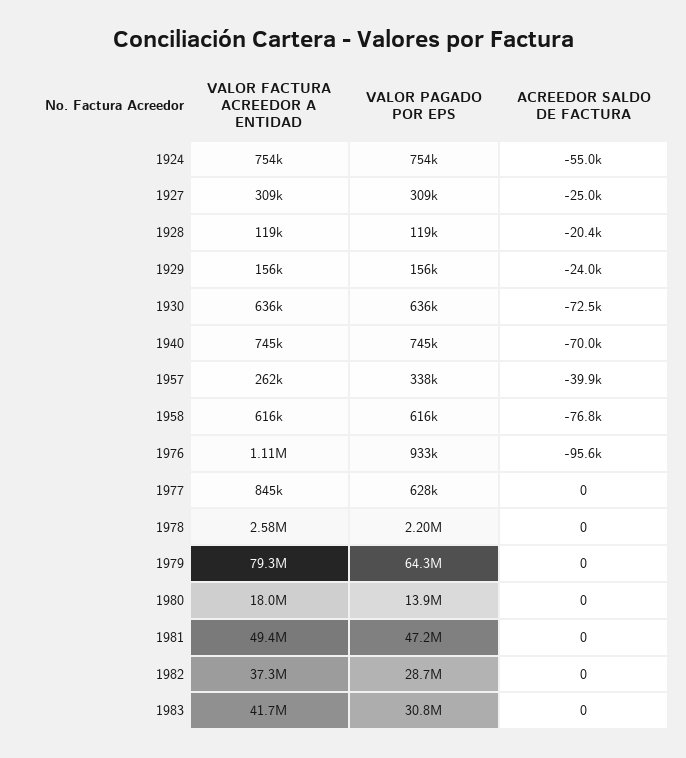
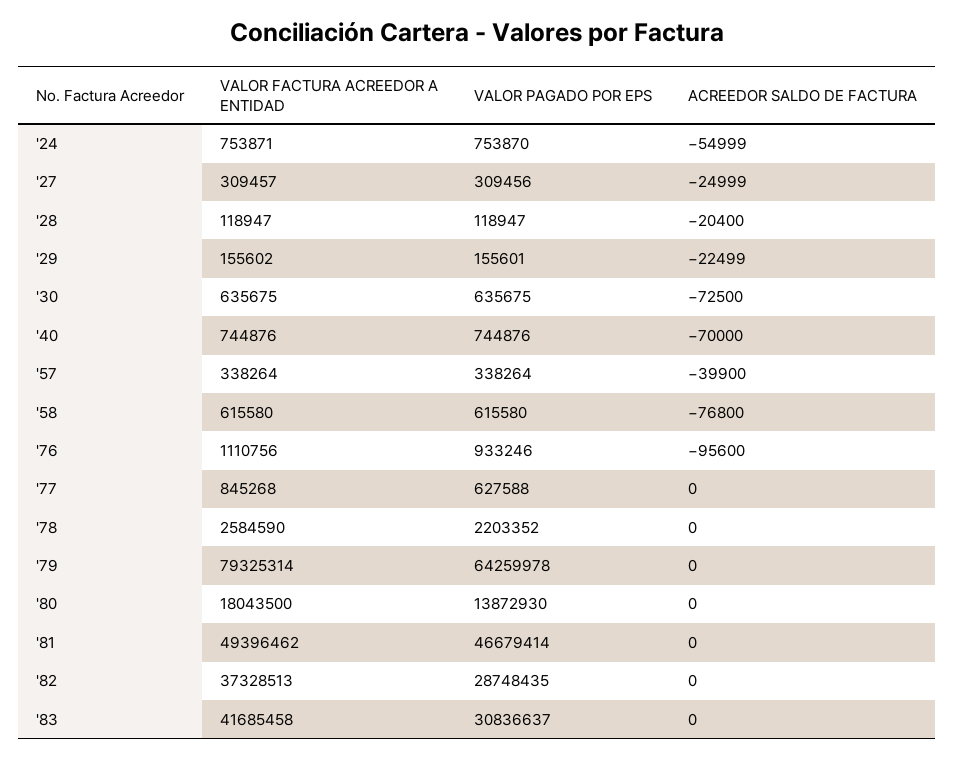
  {
    "VALOR FACTURA ACREEDOR A ENTIDAD": {
      "1924": 753871,
      "1927": 309457,
      "1928": 118947,
      "1929": 155602,
      "1930": 635675,
      "1940": 744876,
-     "1957": 262000,
+     "1957": 338264,
      "1958": 615580,
      "1976": 1110756,
      "1977": 845268,
      "1978": 2584590,
      "1979": 79325314,
      "1980": 18043500,
      "1981": 49396462,
      "1982": 37328513,
      "1983": 41685458
    },
    "VALOR PAGADO POR EPS": {
      "1924": 753870,
      "1927": 309456,
      "1928": 118947,
      "1929": 155601,
      "1930": 635675,
      "1940": 744876,
      "1957": 338264,
      "1958": 615580,
      "1976": 933246,
      "1977": 627588,
      "1978": 2203352,
      "1979": 64259978,
      "1980": 13872930,
-     "1981": 47200000,
+     "1981": 46679414,
      "1982": 28748435,
      "1983": 30836637
    },
    "ACREEDOR SALDO DE FACTURA": {
      "1924": -54999,
      "1927": -24999,
      "1928": -20400,
-     "1929": -24000,
+     "1929": -22499,
      "1930": -72500,
      "1940": -70000,
      "1957": -39900,
      "1958": -76800,
      "1976": -95600,
      "1977": 0,
      "1978": 0,
      "1979": 0,
      "1980": 0,
      "1981": 0,
      "1982": 0,
      "1983": 0
    }
  }

